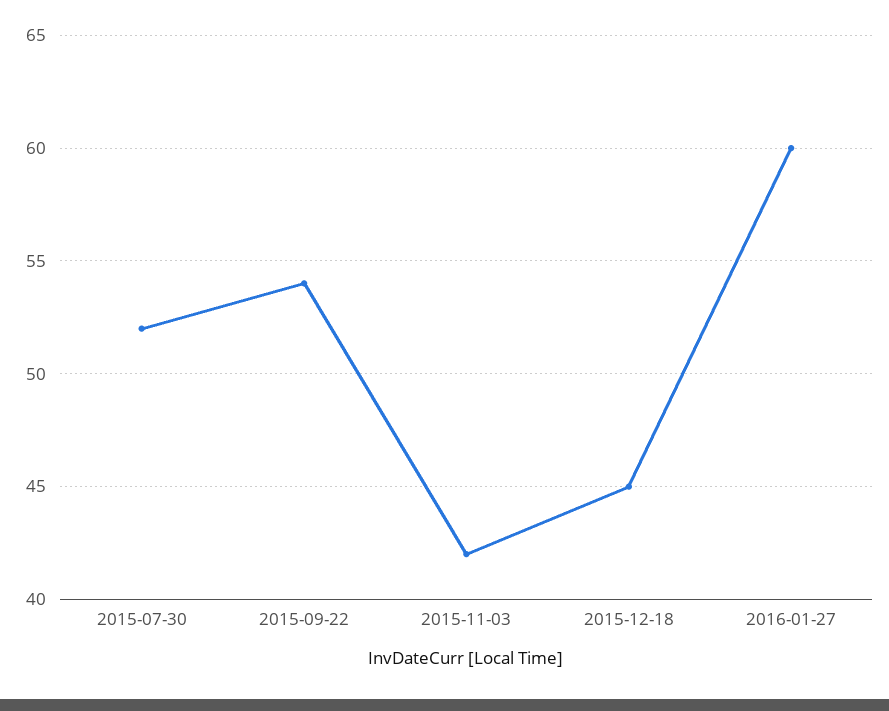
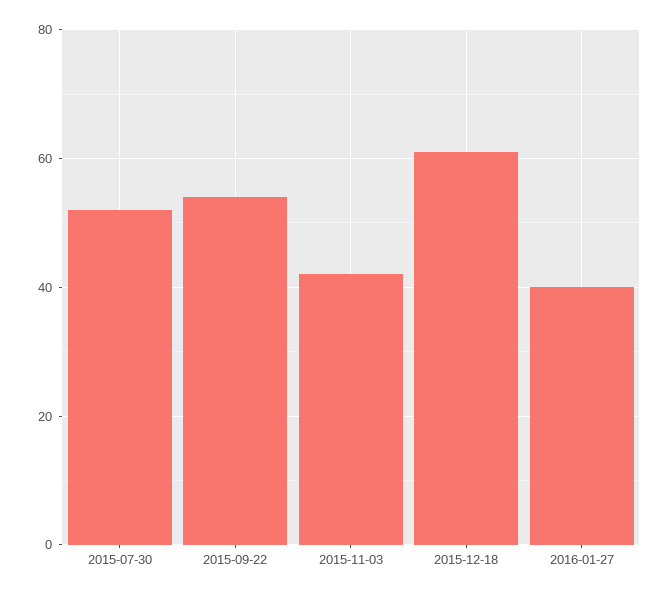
  {
    "2015-07-30": 52,
    "2015-09-22": 54,
    "2015-11-03": 42,
-   "2015-12-18": 45,
+   "2015-12-18": 60,
-   "2016-01-27": 60
+   "2016-01-27": 40
  }

